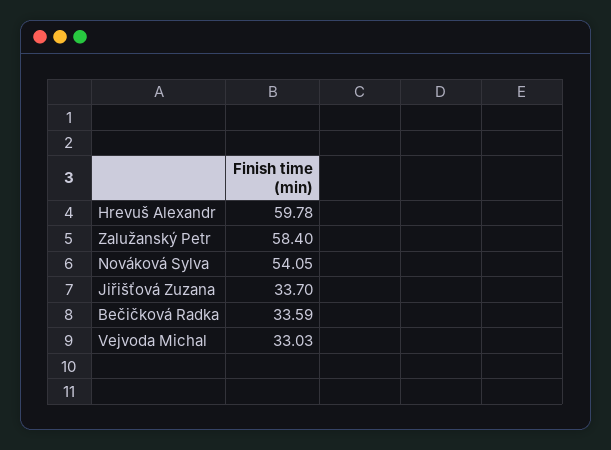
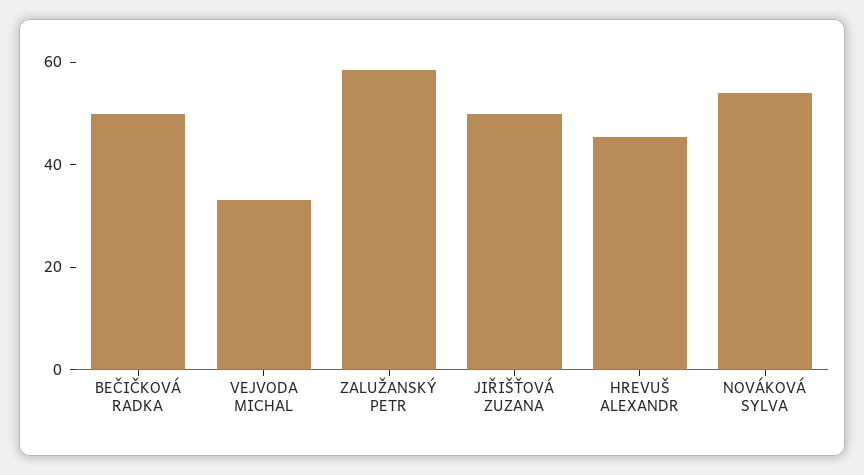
  {
-   "Hrevuš Alexandr": 59.78,
+   "Hrevuš Alexandr": 45,
    "Zalužanský Petr": 58.4,
    "Nováková Sylva": 54.05,
-   "Jiřišťová Zuzana": 33.7,
+   "Jiřišťová Zuzana": 50,
-   "Bečičková Radka": 33.59,
+   "Bečičková Radka": 50,
    "Vejvoda Michal": 33.03
  }

